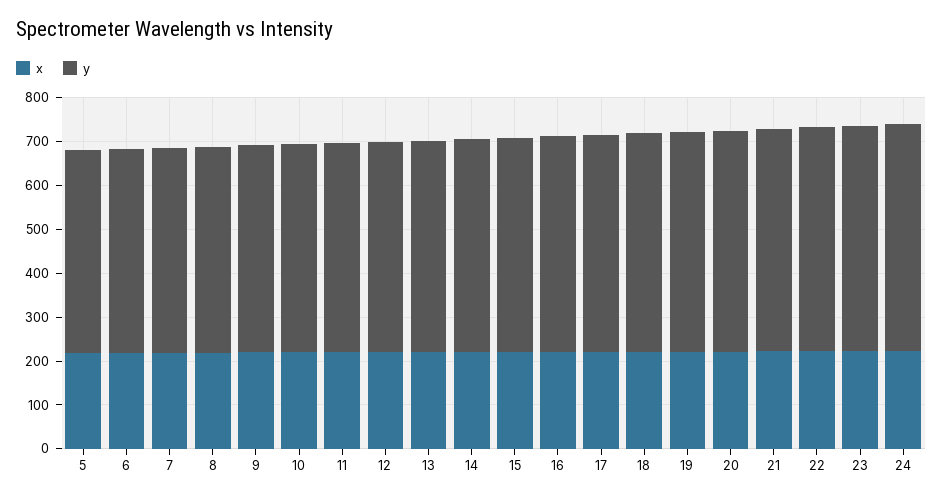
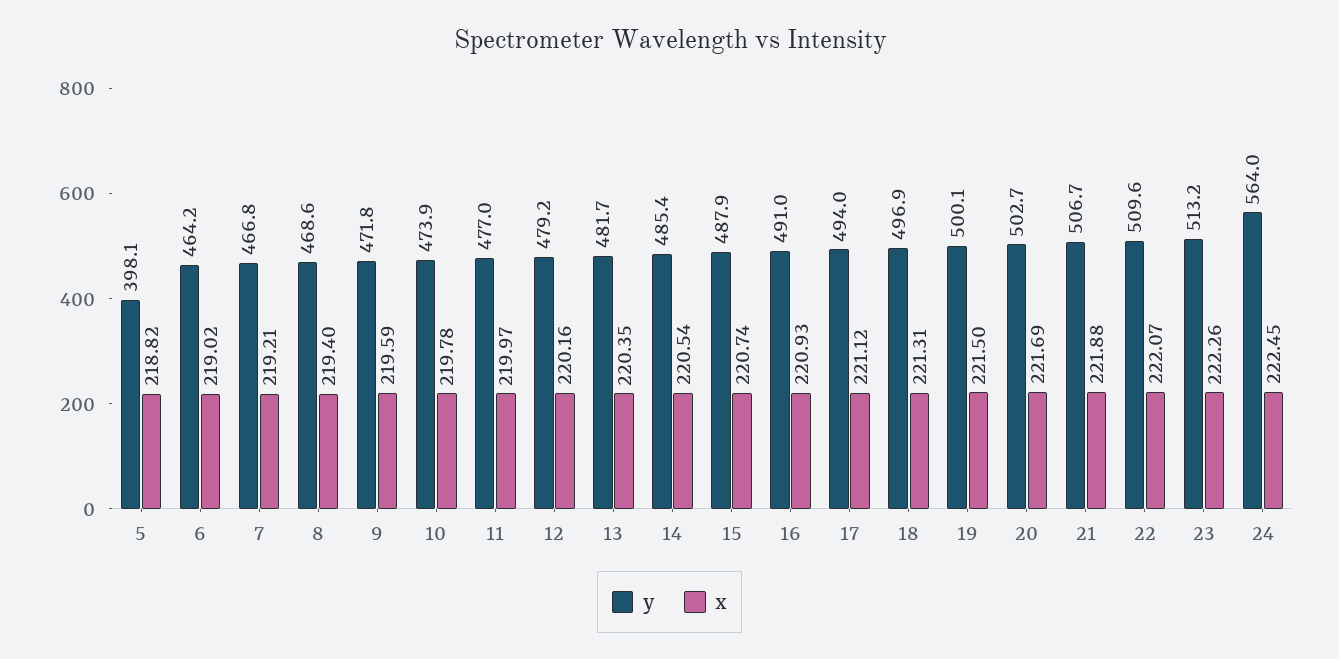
  {
    "x": {
      "5": 218.82,
      "6": 219.02,
      "7": 219.21,
      "8": 219.4,
      "9": 219.59,
      "10": 219.78,
      "11": 219.97,
      "12": 220.16,
      "13": 220.35,
      "14": 220.54,
      "15": 220.74,
      "16": 220.93,
      "17": 221.12,
      "18": 221.31,
      "19": 221.5,
      "20": 221.69,
      "21": 221.88,
      "22": 222.07,
      "23": 222.26,
      "24": 222.45
    },
    "y": {
-     "5": 460,
+     "5": 398.1,
      "6": 464.2,
      "7": 466.8,
      "8": 468.6,
      "9": 471.8,
      "10": 473.9,
      "11": 477,
      "12": 479.2,
      "13": 481.7,
      "14": 485.4,
      "15": 487.9,
      "16": 491,
      "17": 494,
      "18": 496.9,
      "19": 500.1,
      "20": 502.7,
      "21": 506.7,
      "22": 509.6,
      "23": 513.2,
-     "24": 520
+     "24": 564
    }
  }

